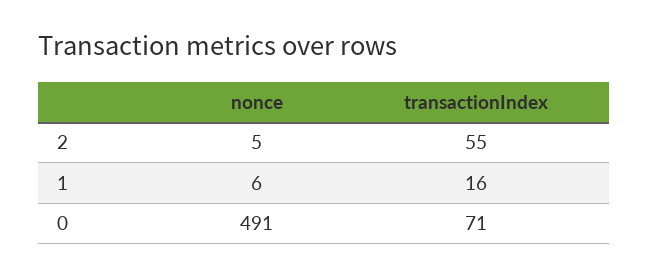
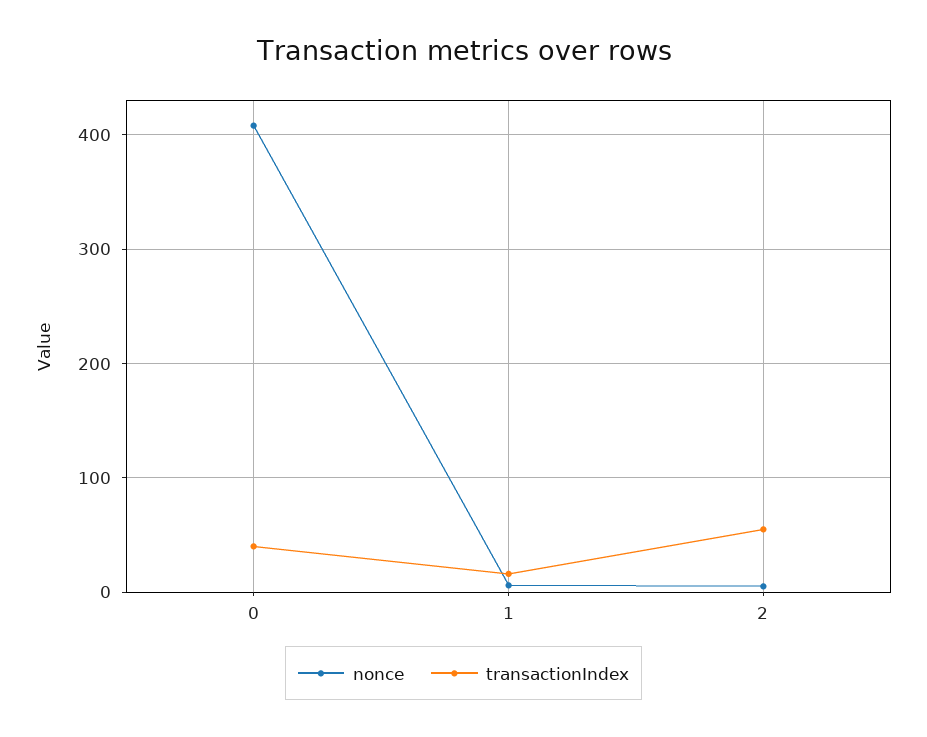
  {
    "nonce": {
      "2": 5,
      "1": 6,
-     "0": 491
+     "0": 410
    },
    "transactionIndex": {
      "2": 55,
      "1": 16,
-     "0": 71
+     "0": 40
    }
  }

